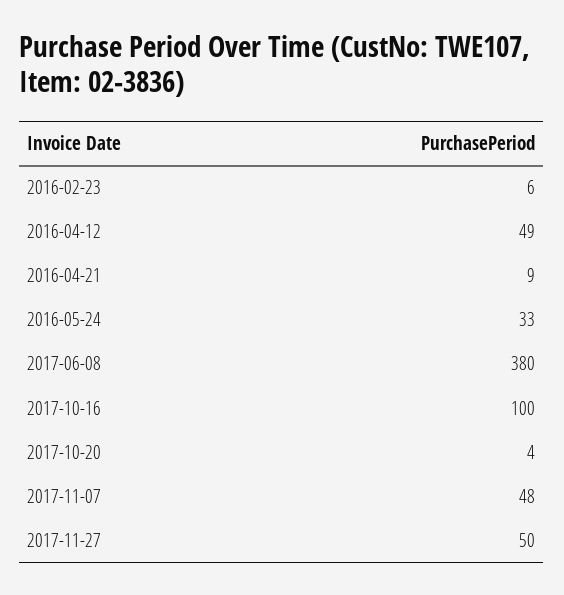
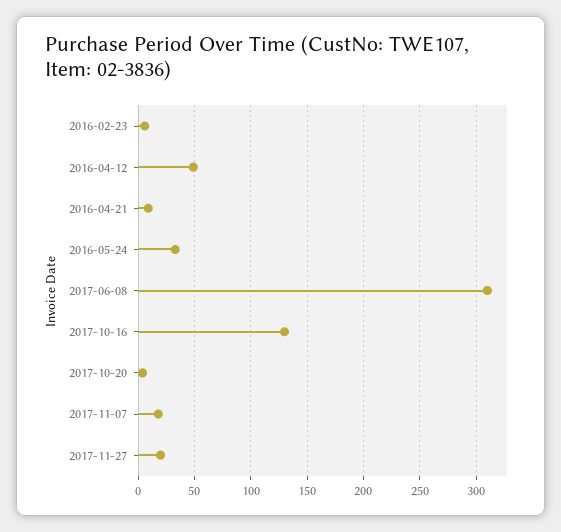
  {
    "2016-02-23": 6,
    "2016-04-12": 49,
    "2016-04-21": 9,
    "2016-05-24": 33,
-   "2017-06-08": 380,
+   "2017-06-08": 310,
-   "2017-10-16": 100,
+   "2017-10-16": 130,
    "2017-10-20": 4,
-   "2017-11-07": 48,
+   "2017-11-07": 20,
-   "2017-11-27": 50
+   "2017-11-27": 20
  }

